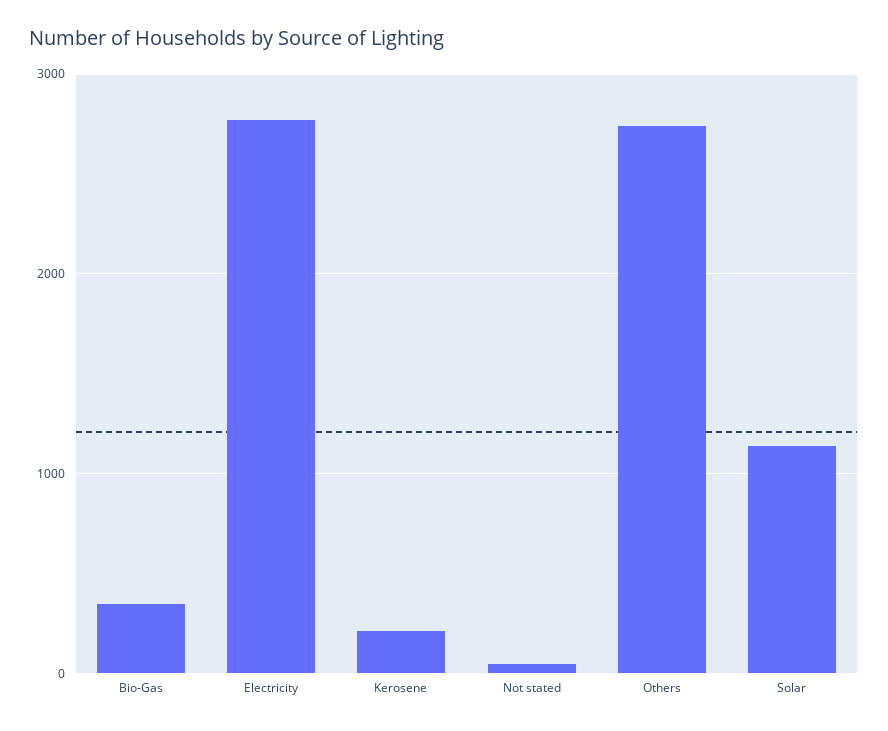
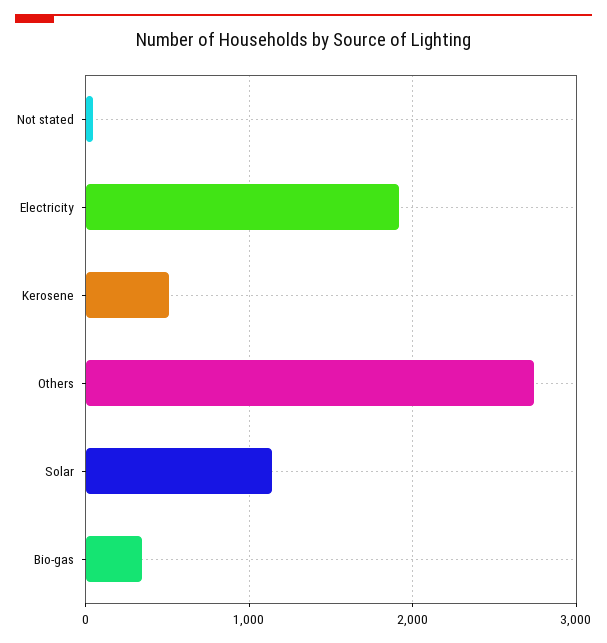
  {
    "Bio-Gas": 300,
-   "Electricity": 2800,
+   "Electricity": 1900,
-   "Kerosene": 200,
+   "Kerosene": 500,
    "Not stated": 0,
    "Others": 2700,
    "Solar": 1100
  }

